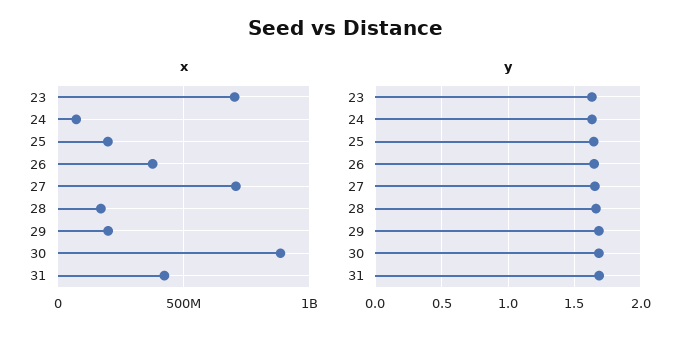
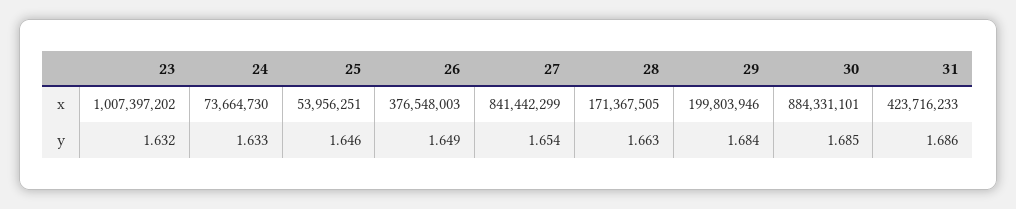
  {
    "x": {
-     "23": 700000000,
+     "23": 1007397202,
      "24": 73664730,
-     "25": 200000000,
+     "25": 53956251,
      "26": 376548003,
-     "27": 700000000,
+     "27": 841442299,
      "28": 171367505,
      "29": 199803946,
      "30": 884331101,
      "31": 423716233
    },
    "y": {
      "23": 1.632,
      "24": 1.633,
      "25": 1.646,
      "26": 1.649,
      "27": 1.654,
      "28": 1.663,
      "29": 1.684,
      "30": 1.685,
      "31": 1.686
    }
  }

